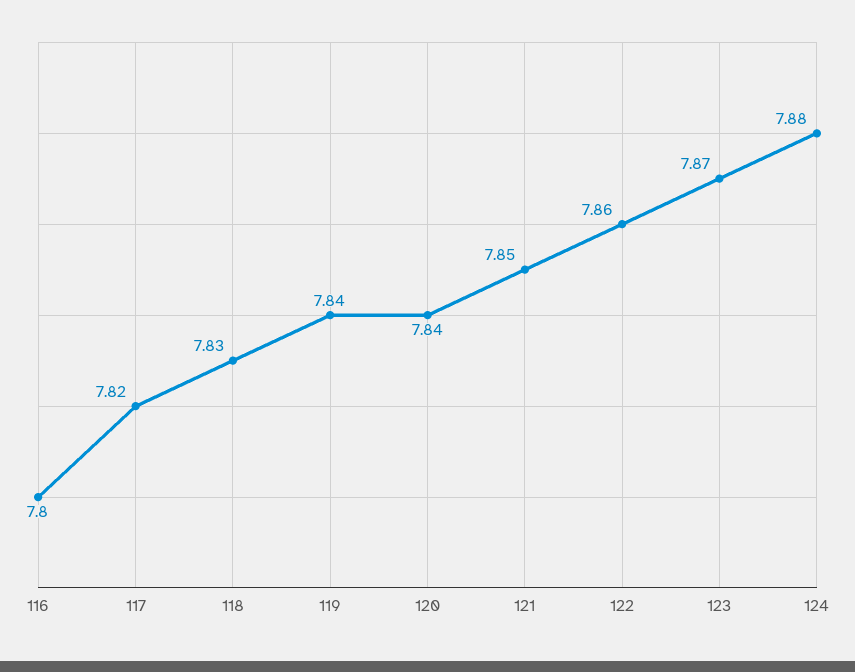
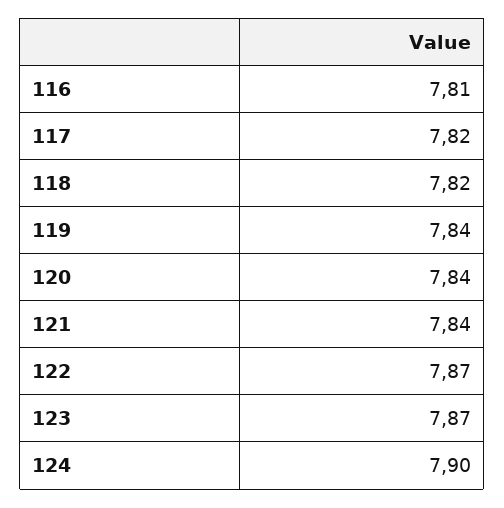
  {
-   "116": 7.8,
+   "116": 7.81,
    "117": 7.82,
-   "118": 7.83,
+   "118": 7.82,
    "119": 7.84,
    "120": 7.84,
-   "121": 7.85,
+   "121": 7.84,
-   "122": 7.86,
+   "122": 7.87,
    "123": 7.87,
-   "124": 7.88
+   "124": 7.9
  }

